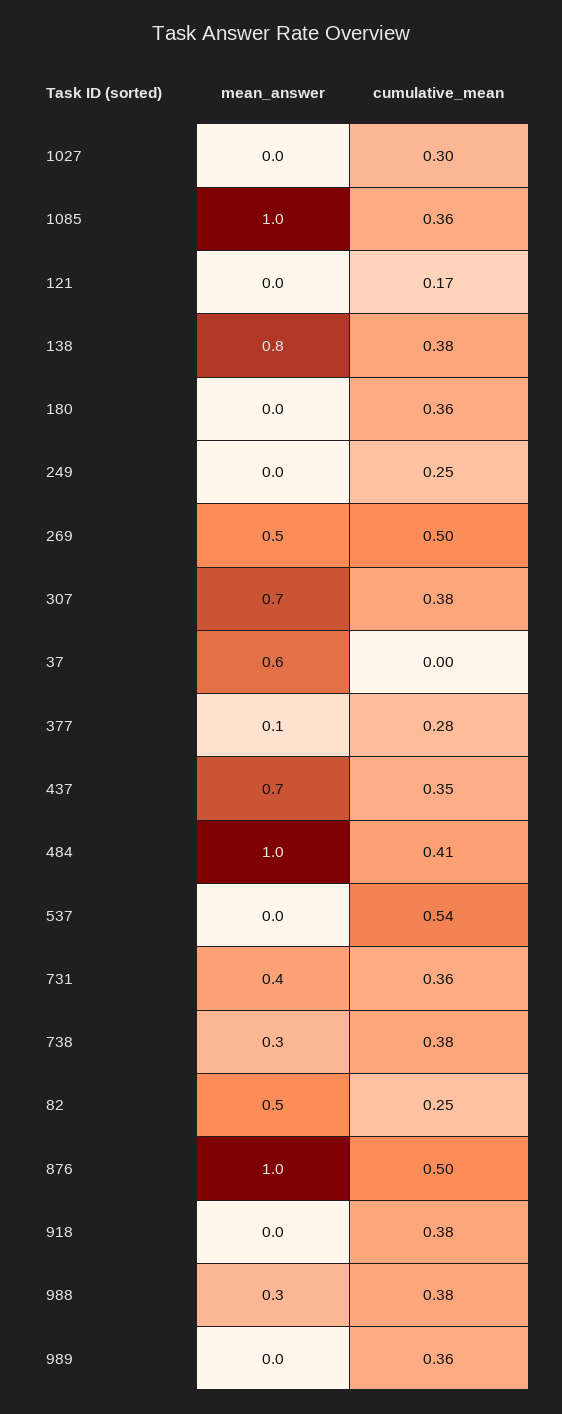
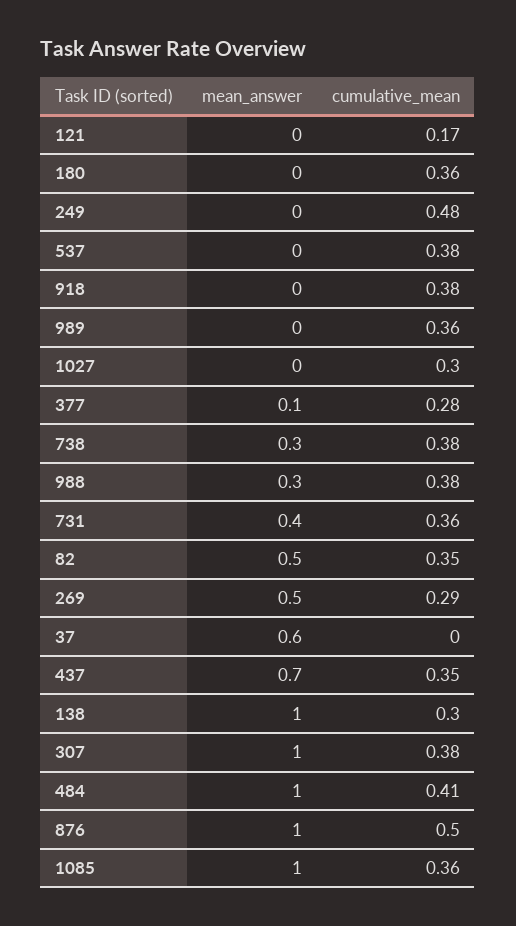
  {
    "mean_answer": {
      "1027": 0,
      "1085": 1,
      "121": 0,
-     "138": 0.8,
+     "138": 1,
      "180": 0,
      "249": 0,
      "269": 0.5,
-     "307": 0.7,
+     "307": 1,
      "37": 0.6,
      "377": 0.1,
      "437": 0.7,
      "484": 1,
      "537": 0,
      "731": 0.4,
      "738": 0.3,
      "82": 0.5,
      "876": 1,
      "918": 0,
      "988": 0.3,
      "989": 0
    },
    "cumulative_mean": {
      "1027": 0.3,
      "1085": 0.36,
      "121": 0.17,
-     "138": 0.38,
+     "138": 0.3,
      "180": 0.36,
-     "249": 0.25,
+     "249": 0.48,
-     "269": 0.5,
+     "269": 0.29,
      "307": 0.38,
      "37": 0,
      "377": 0.28,
      "437": 0.35,
      "484": 0.41,
-     "537": 0.54,
+     "537": 0.38,
      "731": 0.36,
      "738": 0.38,
-     "82": 0.25,
+     "82": 0.35,
      "876": 0.5,
      "918": 0.38,
      "988": 0.38,
      "989": 0.36
    }
  }

